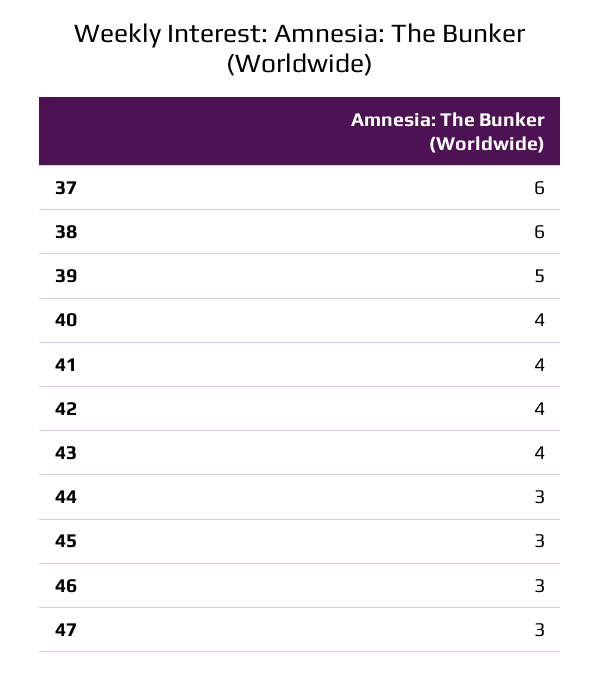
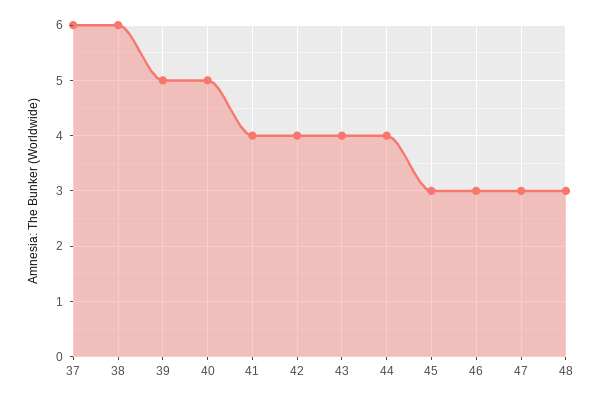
  {
    "37": 6,
    "38": 6,
    "39": 5,
-   "40": 4,
+   "40": 5,
    "41": 4,
    "42": 4,
    "43": 4,
-   "44": 3,
+   "44": 4,
    "45": 3,
    "46": 3,
-   "47": 3
+   "47": 3,
+   "48": 3
  }

